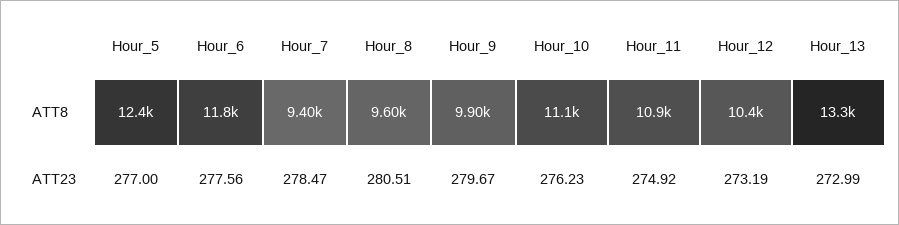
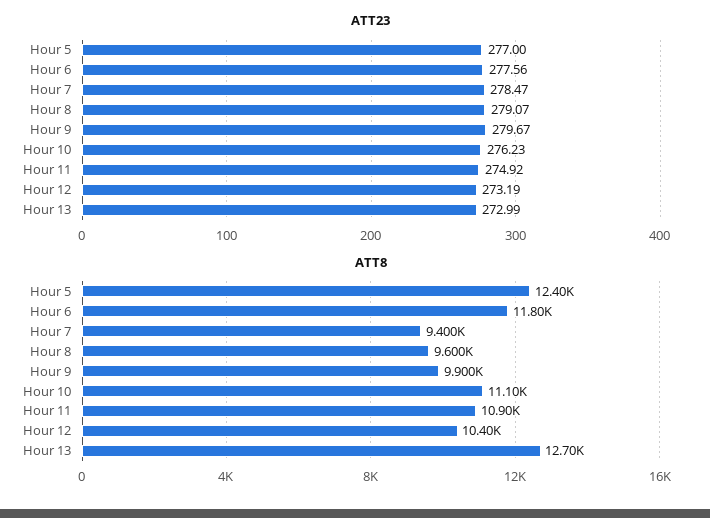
  {
    "ATT8": {
      "Hour_5": 12400,
      "Hour_6": 11800,
      "Hour_7": 9400,
      "Hour_8": 9600,
      "Hour_9": 9900,
      "Hour_10": 11100,
      "Hour_11": 10900,
      "Hour_12": 10400,
-     "Hour_13": 13300
+     "Hour_13": 12700
    },
    "ATT23": {
      "Hour_5": 277,
      "Hour_6": 277.56,
      "Hour_7": 278.47,
-     "Hour_8": 280.51,
+     "Hour_8": 279.07,
      "Hour_9": 279.67,
      "Hour_10": 276.23,
      "Hour_11": 274.92,
      "Hour_12": 273.19,
      "Hour_13": 272.99
    }
  }

